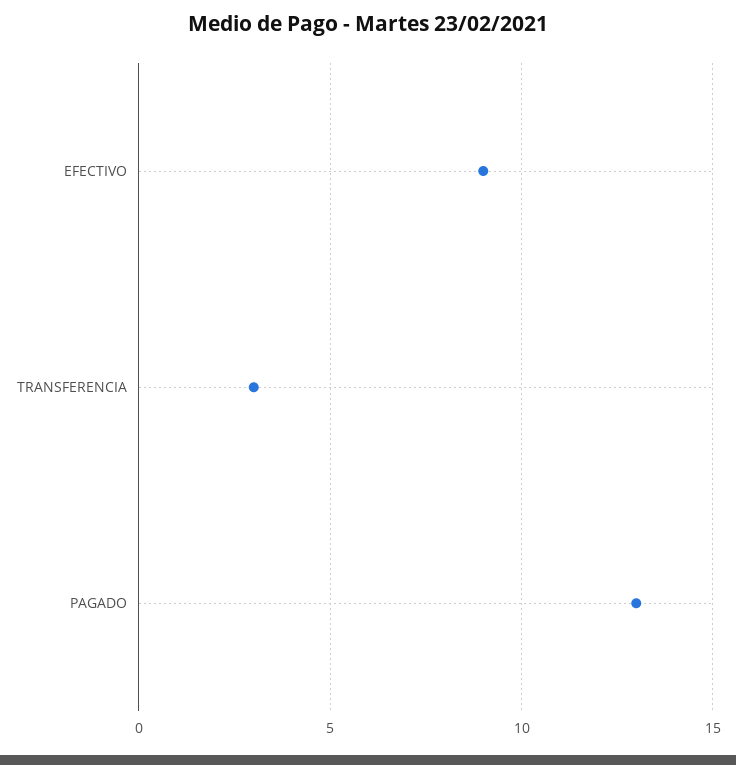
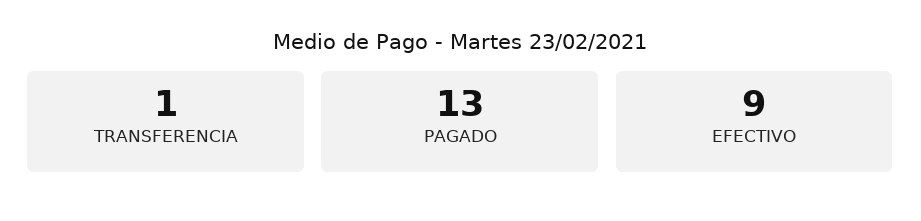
  {
    "EFECTIVO": 9,
-   "TRANSFERENCIA": 3,
+   "TRANSFERENCIA": 1,
    "PAGADO": 13
  }

